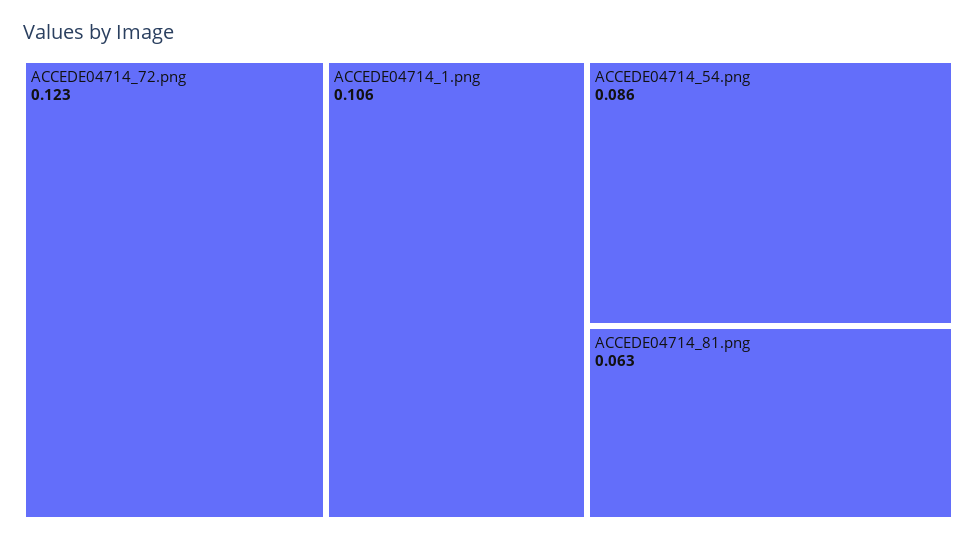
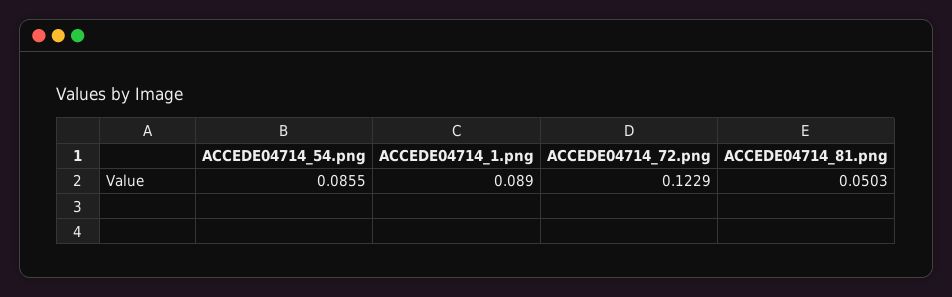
  {
    "ACCEDE04714_72.png": 0.1229,
-   "ACCEDE04714_1.png": 0.106,
+   "ACCEDE04714_1.png": 0.089,
    "ACCEDE04714_54.png": 0.0855,
-   "ACCEDE04714_81.png": 0.063
+   "ACCEDE04714_81.png": 0.0503
  }

